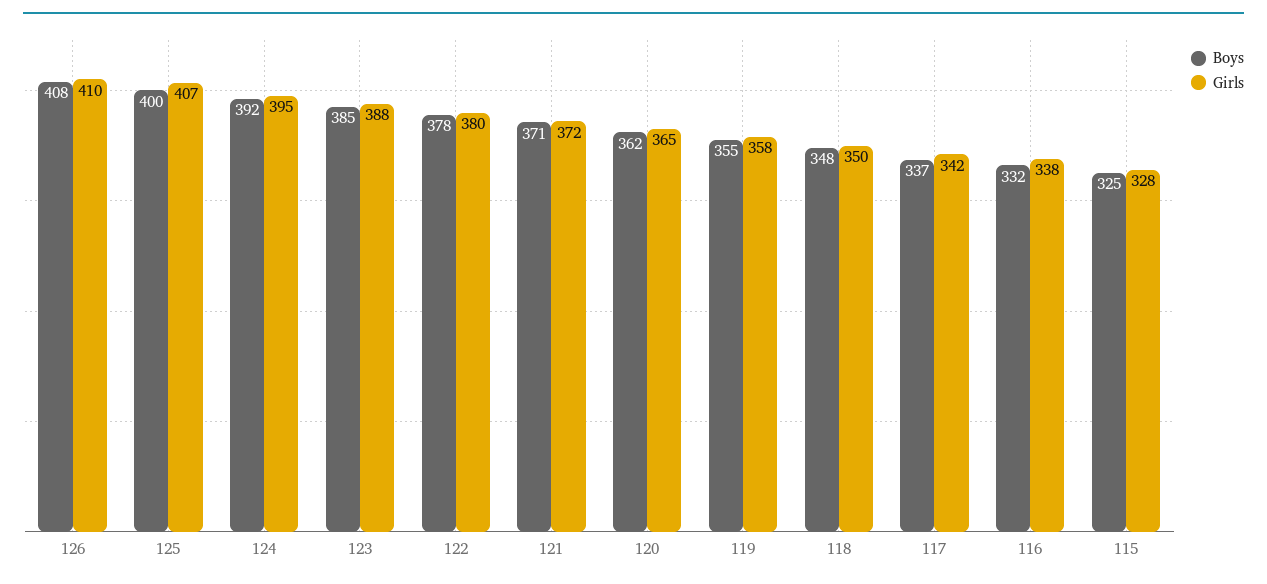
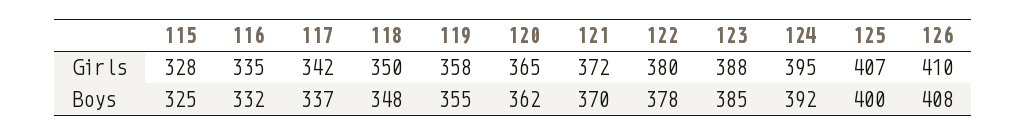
  {
    "Boys": {
      "126": 408,
      "125": 400,
      "124": 392,
      "123": 385,
      "122": 378,
-     "121": 371,
+     "121": 370,
      "120": 362,
      "119": 355,
      "118": 348,
      "117": 337,
      "116": 332,
      "115": 325
    },
    "Girls": {
      "126": 410,
      "125": 407,
      "124": 395,
      "123": 388,
      "122": 380,
      "121": 372,
      "120": 365,
      "119": 358,
      "118": 350,
      "117": 342,
-     "116": 338,
+     "116": 335,
      "115": 328
    }
  }

